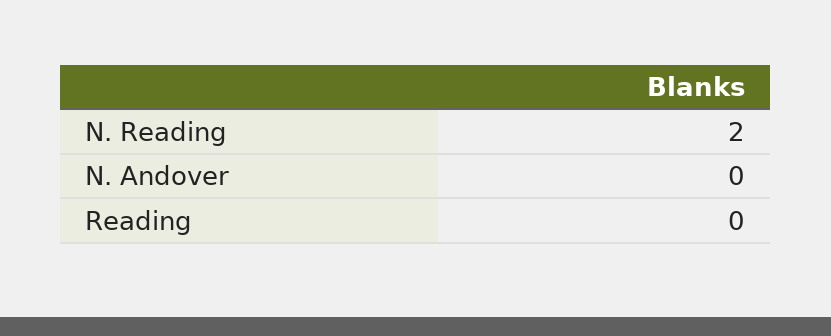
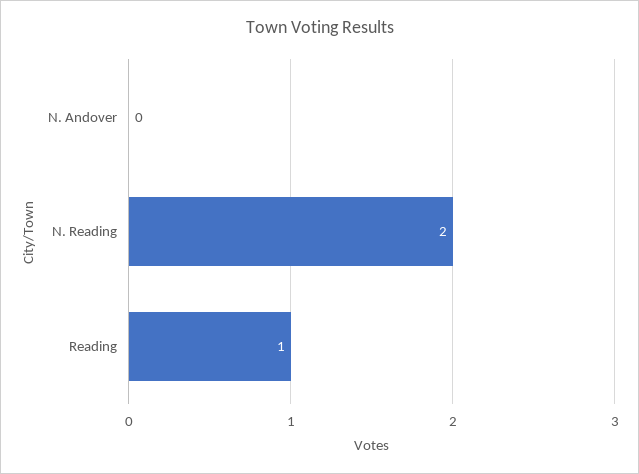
  {
    "N. Reading": 2,
    "N. Andover": 0,
-   "Reading": 0
+   "Reading": 1
  }

